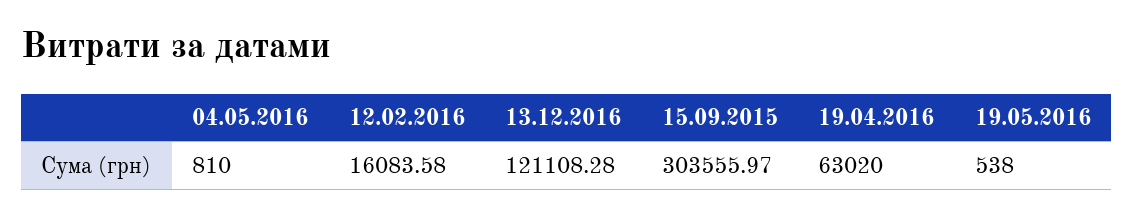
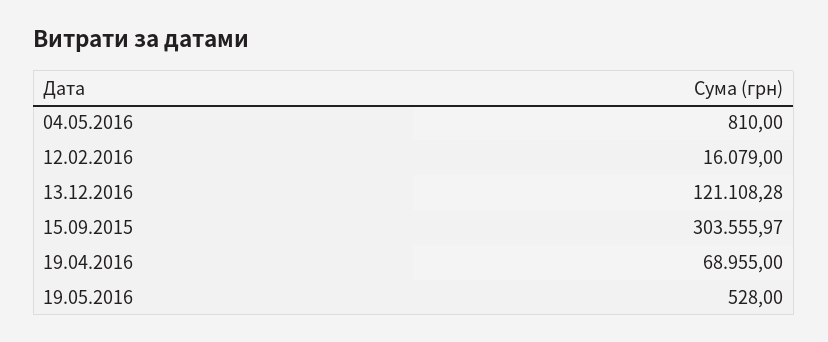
  {
    "04.05.2016": 810,
-   "12.02.2016": 16083.58,
+   "12.02.2016": 16079,
    "13.12.2016": 121108.28,
    "15.09.2015": 303555.97,
-   "19.04.2016": 63020,
+   "19.04.2016": 68955,
-   "19.05.2016": 538
+   "19.05.2016": 528
  }

